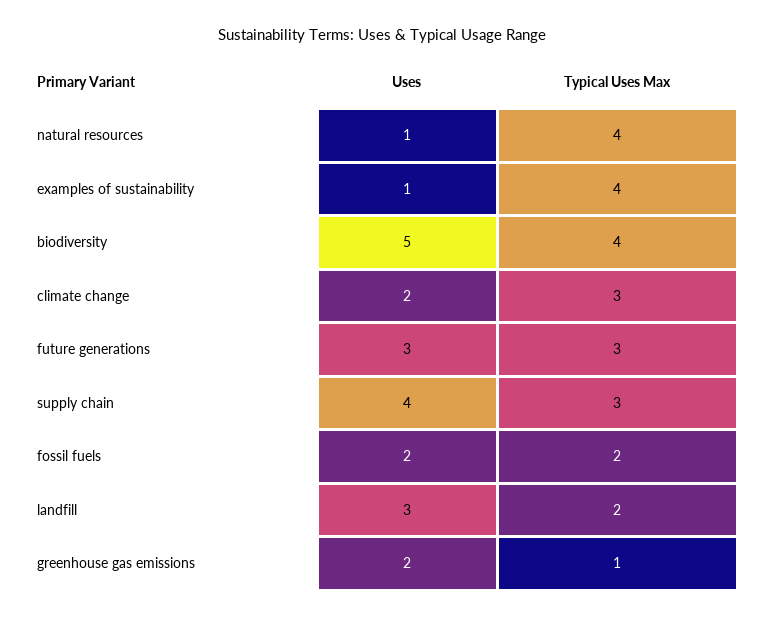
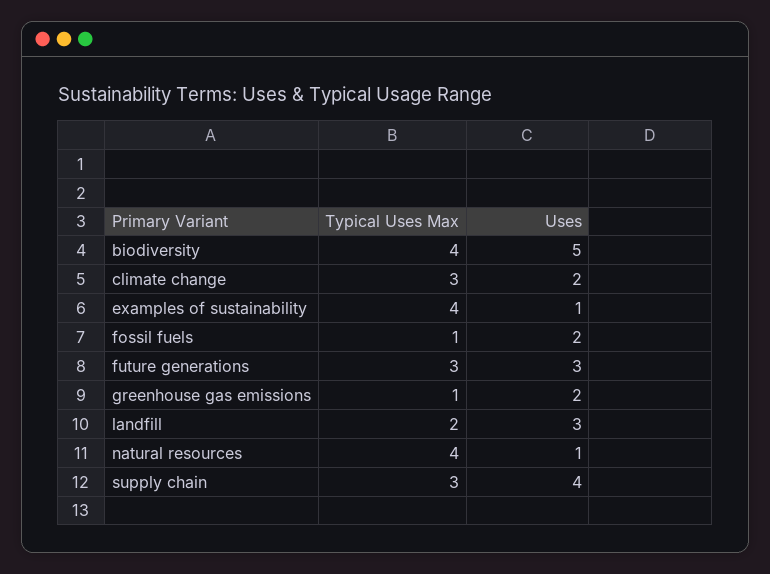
  {
    "Uses": {
      "natural resources": 1,
      "examples of sustainability": 1,
      "biodiversity": 5,
      "climate change": 2,
      "future generations": 3,
      "supply chain": 4,
      "fossil fuels": 2,
      "landfill": 3,
      "greenhouse gas emissions": 2
    },
    "Typical Uses Max": {
      "natural resources": 4,
      "examples of sustainability": 4,
      "biodiversity": 4,
      "climate change": 3,
      "future generations": 3,
      "supply chain": 3,
-     "fossil fuels": 2,
+     "fossil fuels": 1,
      "landfill": 2,
      "greenhouse gas emissions": 1
    }
  }

